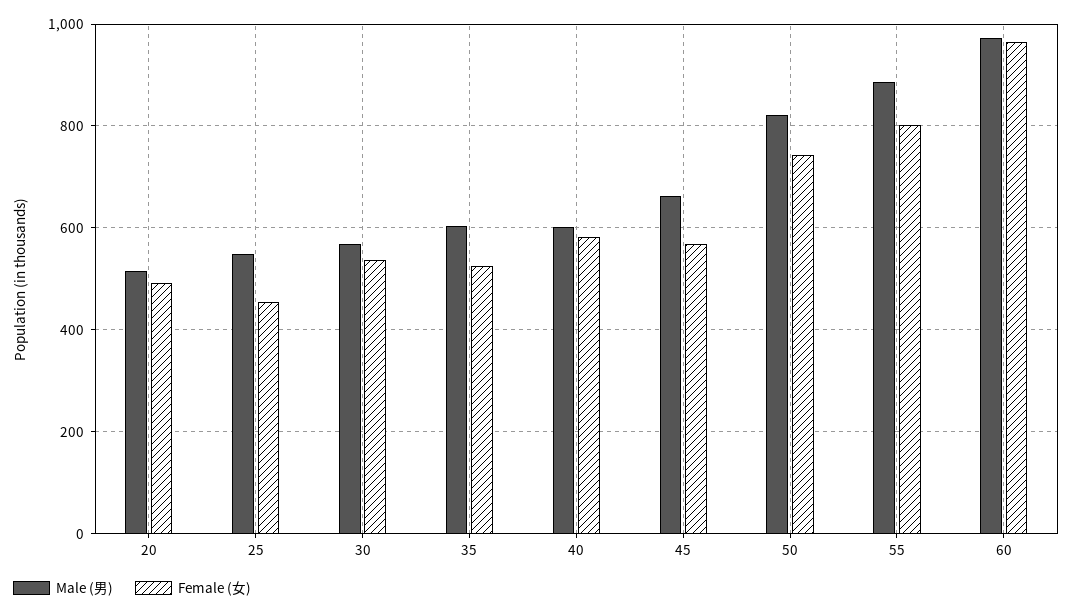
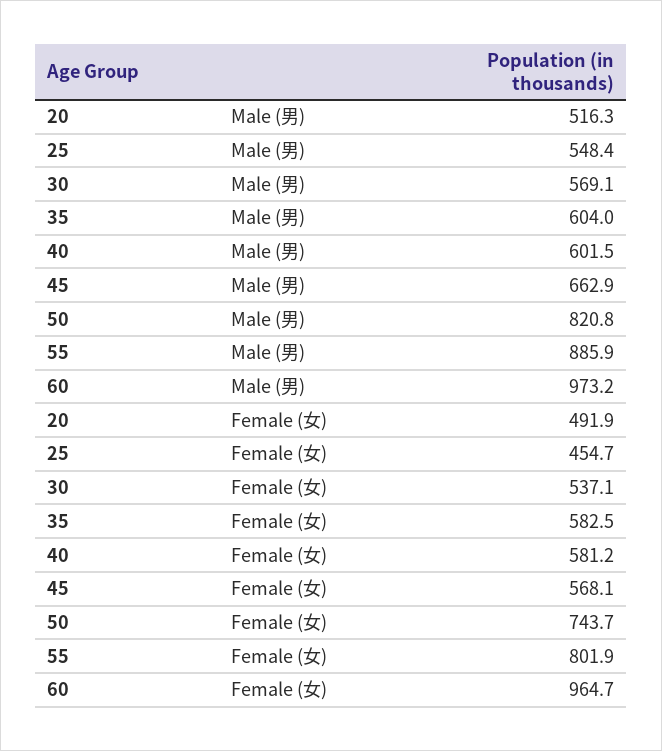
  {
    "Male (男)": {
      "20": 516.3,
      "25": 548.4,
      "30": 569.1,
      "35": 604,
      "40": 601.5,
      "45": 662.9,
      "50": 820.8,
      "55": 885.9,
      "60": 973.2
    },
    "Female (女)": {
      "20": 491.9,
      "25": 454.7,
      "30": 537.1,
-     "35": 520,
+     "35": 582.5,
      "40": 581.2,
      "45": 568.1,
      "50": 743.7,
      "55": 801.9,
      "60": 964.7
    }
  }

